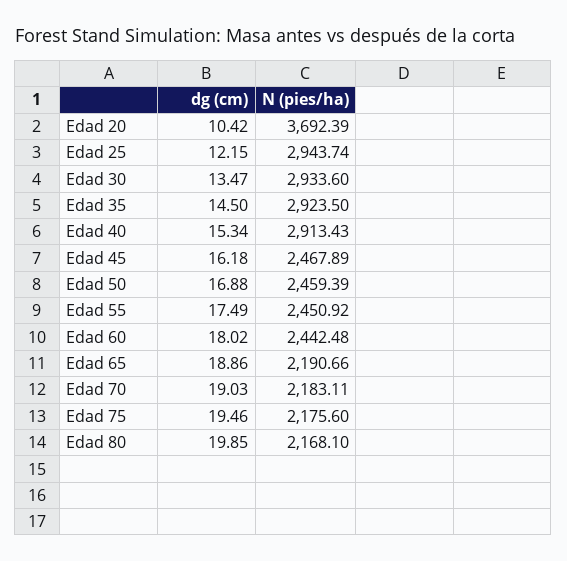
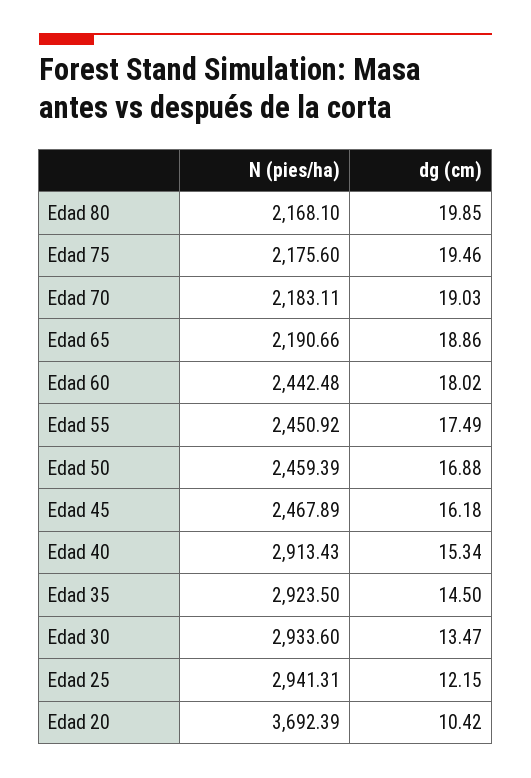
  {
    "dg (cm)": {
      "Edad 20": 10.42,
      "Edad 25": 12.15,
      "Edad 30": 13.47,
      "Edad 35": 14.5,
      "Edad 40": 15.34,
      "Edad 45": 16.18,
      "Edad 50": 16.88,
      "Edad 55": 17.49,
      "Edad 60": 18.02,
      "Edad 65": 18.86,
      "Edad 70": 19.03,
      "Edad 75": 19.46,
      "Edad 80": 19.85
    },
    "N (pies/ha)": {
      "Edad 20": 3692.39,
-     "Edad 25": 2943.74,
+     "Edad 25": 2941.31,
      "Edad 30": 2933.6,
      "Edad 35": 2923.5,
      "Edad 40": 2913.43,
      "Edad 45": 2467.89,
      "Edad 50": 2459.39,
      "Edad 55": 2450.92,
      "Edad 60": 2442.48,
      "Edad 65": 2190.66,
      "Edad 70": 2183.11,
      "Edad 75": 2175.6,
      "Edad 80": 2168.1
    }
  }

